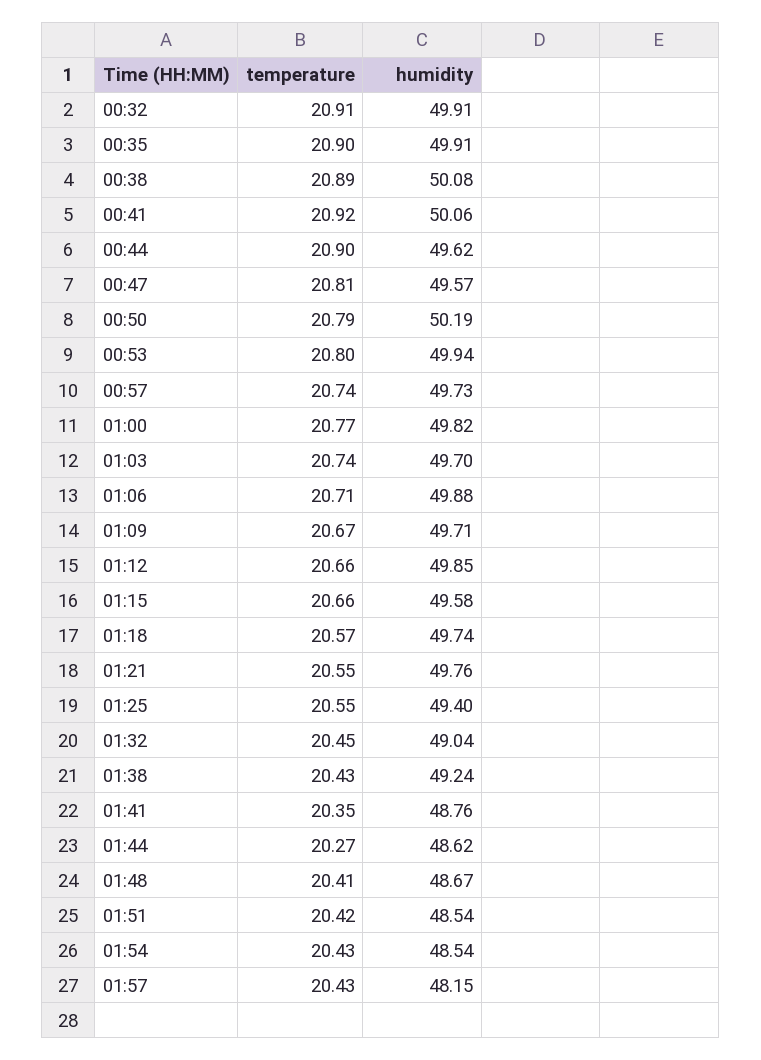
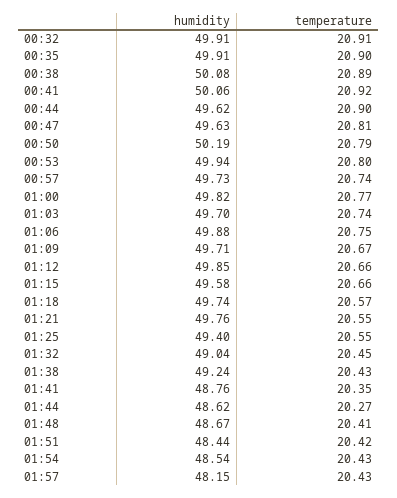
  {
    "temperature": {
      "00:32": 20.91,
      "00:35": 20.9,
      "00:38": 20.89,
      "00:41": 20.92,
      "00:44": 20.9,
      "00:47": 20.81,
      "00:50": 20.79,
      "00:53": 20.8,
      "00:57": 20.74,
      "01:00": 20.77,
      "01:03": 20.74,
-     "01:06": 20.71,
+     "01:06": 20.75,
      "01:09": 20.67,
      "01:12": 20.66,
      "01:15": 20.66,
      "01:18": 20.57,
      "01:21": 20.55,
      "01:25": 20.55,
      "01:32": 20.45,
      "01:38": 20.43,
      "01:41": 20.35,
      "01:44": 20.27,
      "01:48": 20.41,
      "01:51": 20.42,
      "01:54": 20.43,
      "01:57": 20.43
    },
    "humidity": {
      "00:32": 49.91,
      "00:35": 49.91,
      "00:38": 50.08,
      "00:41": 50.06,
      "00:44": 49.62,
-     "00:47": 49.57,
+     "00:47": 49.63,
      "00:50": 50.19,
      "00:53": 49.94,
      "00:57": 49.73,
      "01:00": 49.82,
      "01:03": 49.7,
      "01:06": 49.88,
      "01:09": 49.71,
      "01:12": 49.85,
      "01:15": 49.58,
      "01:18": 49.74,
      "01:21": 49.76,
      "01:25": 49.4,
      "01:32": 49.04,
      "01:38": 49.24,
      "01:41": 48.76,
      "01:44": 48.62,
      "01:48": 48.67,
-     "01:51": 48.54,
+     "01:51": 48.44,
      "01:54": 48.54,
      "01:57": 48.15
    }
  }

